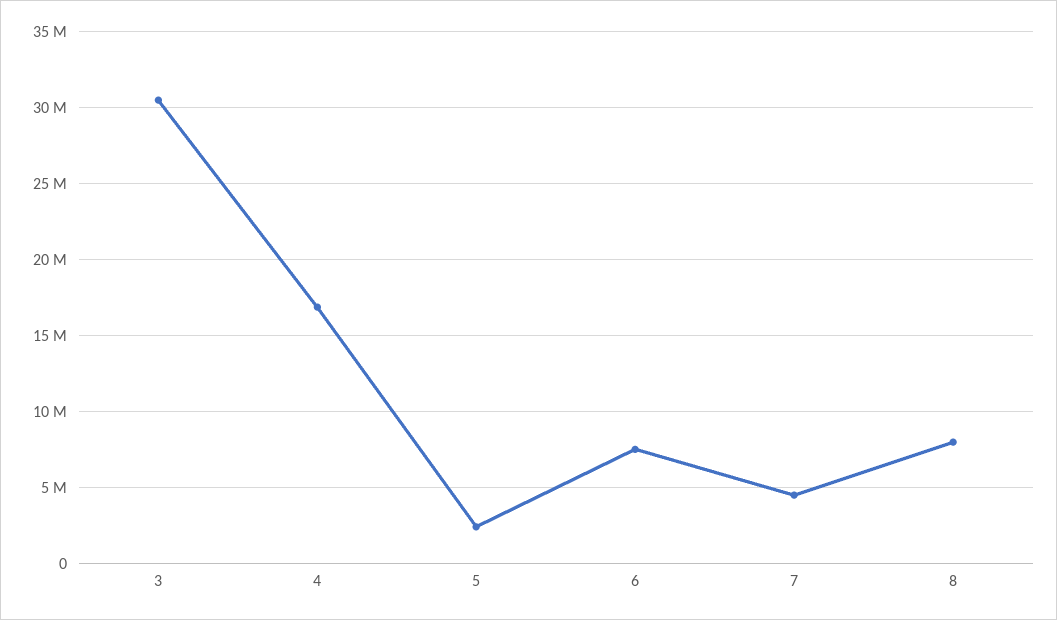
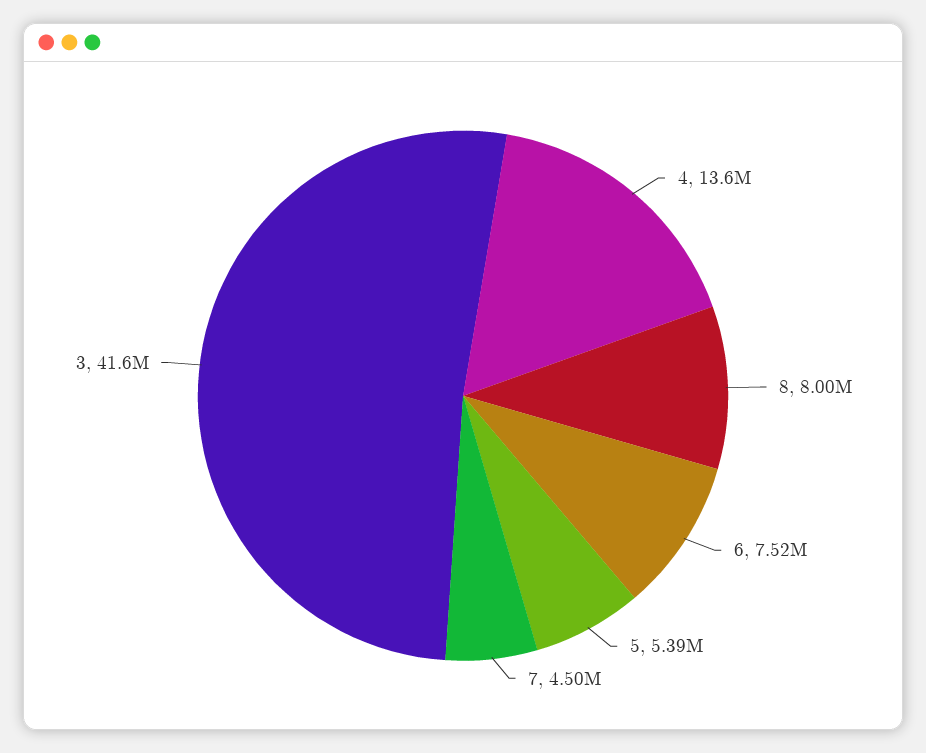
  {
-   "3": 30500000,
+   "3": 41600000,
-   "4": 17000000,
+   "4": 13600000,
-   "5": 2500000,
+   "5": 5390000,
    "6": 7520000,
    "7": 4500000,
    "8": 8000000
  }

